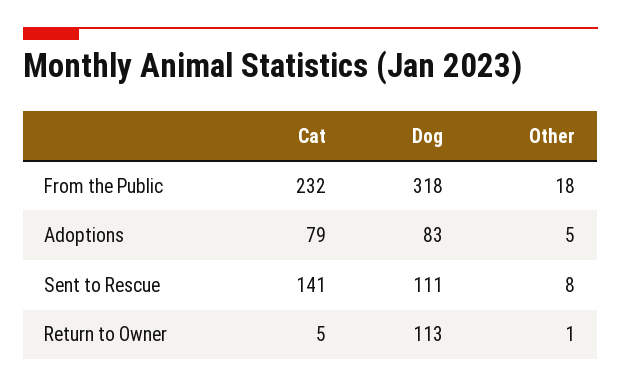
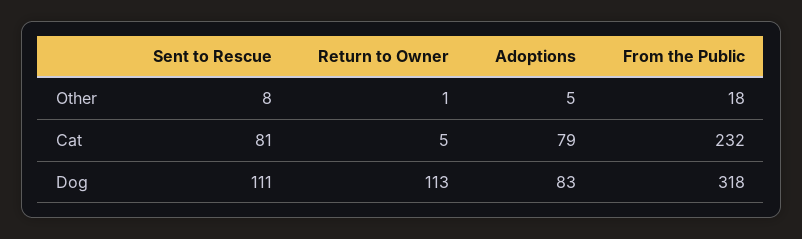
  {
    "Cat": {
      "From the Public": 232,
      "Adoptions": 79,
-     "Sent to Rescue": 141,
+     "Sent to Rescue": 81,
      "Return to Owner": 5
    },
    "Dog": {
      "From the Public": 318,
      "Adoptions": 83,
      "Sent to Rescue": 111,
      "Return to Owner": 113
    },
    "Other": {
      "From the Public": 18,
      "Adoptions": 5,
      "Sent to Rescue": 8,
      "Return to Owner": 1
    }
  }

